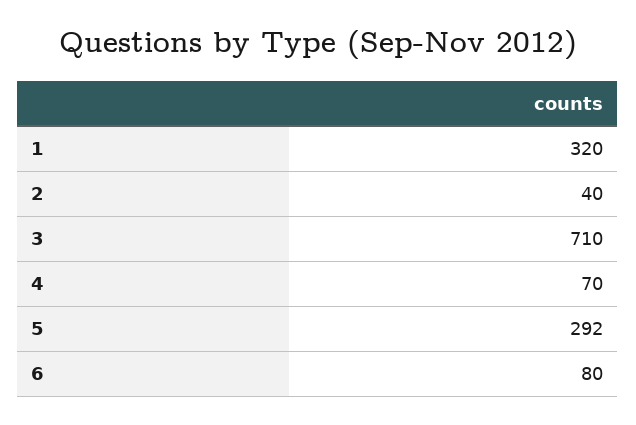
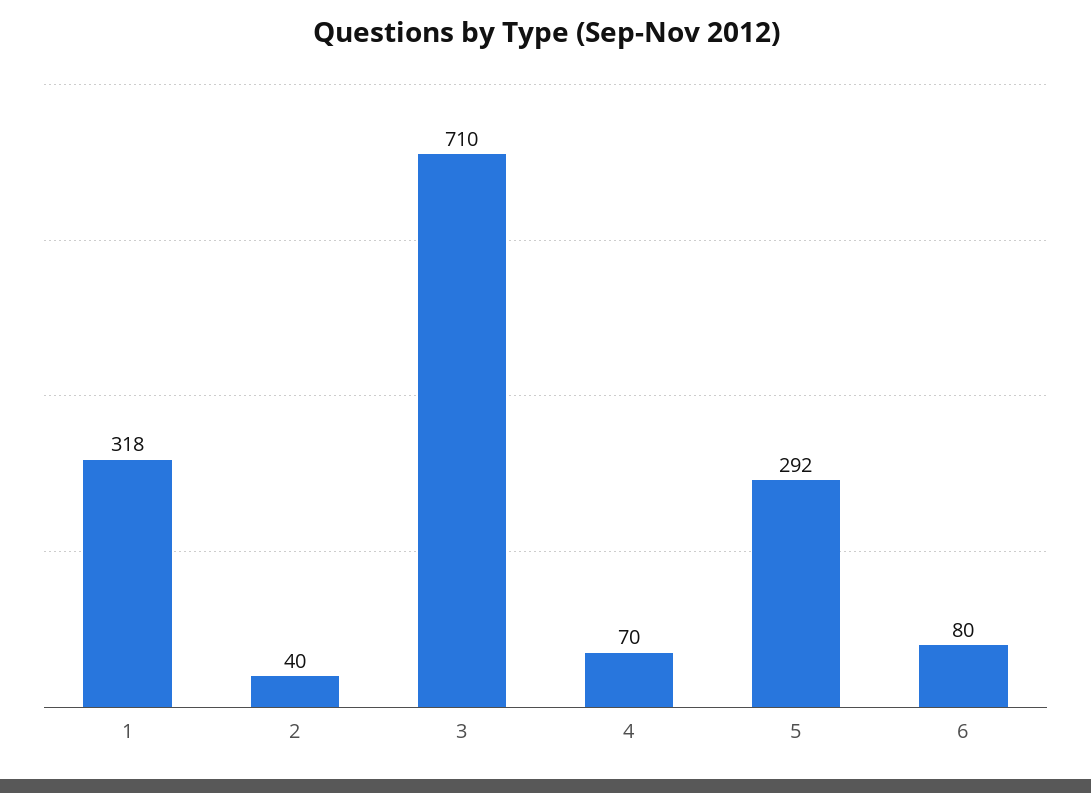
  {
-   "1": 320,
+   "1": 318,
    "2": 40,
    "3": 710,
    "4": 70,
    "5": 292,
    "6": 80
  }

